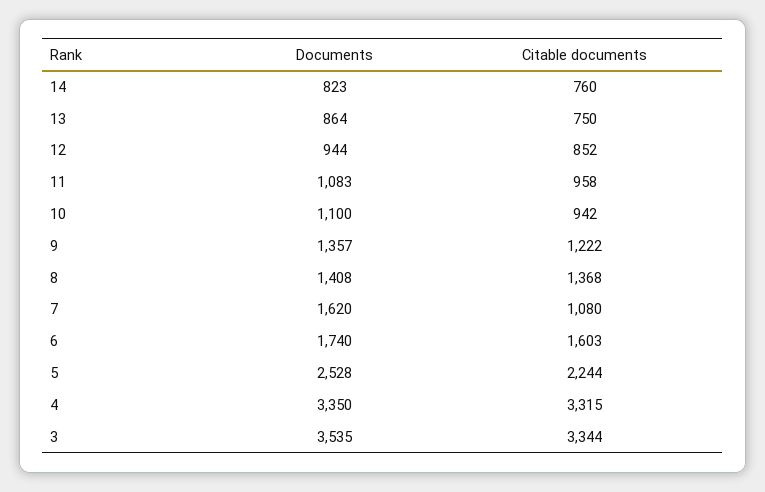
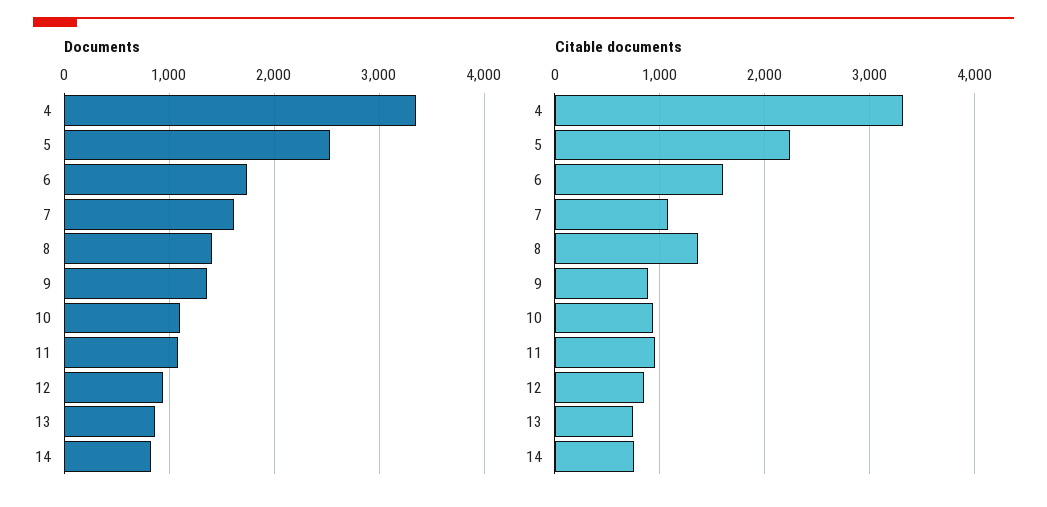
  {
    "Documents": {
      "14": 823,
      "13": 864,
      "12": 944,
      "11": 1083,
      "10": 1100,
      "9": 1357,
      "8": 1408,
      "7": 1620,
      "6": 1740,
      "5": 2528,
-     "4": 3350,
+     "4": 3350
-     "3": 3535
    },
    "Citable documents": {
      "14": 760,
      "13": 750,
      "12": 852,
      "11": 958,
      "10": 942,
-     "9": 1222,
+     "9": 900,
      "8": 1368,
      "7": 1080,
      "6": 1603,
      "5": 2244,
-     "4": 3315,
+     "4": 3315
-     "3": 3344
    }
  }

